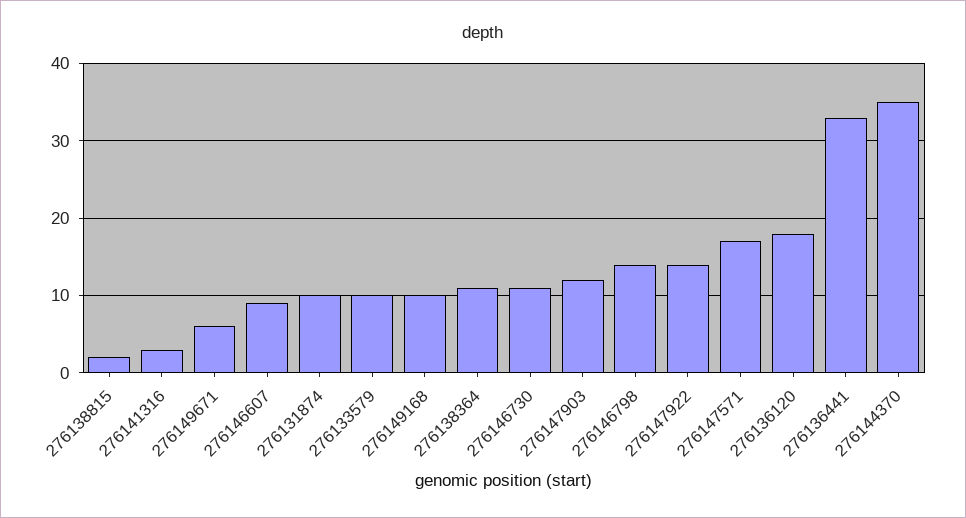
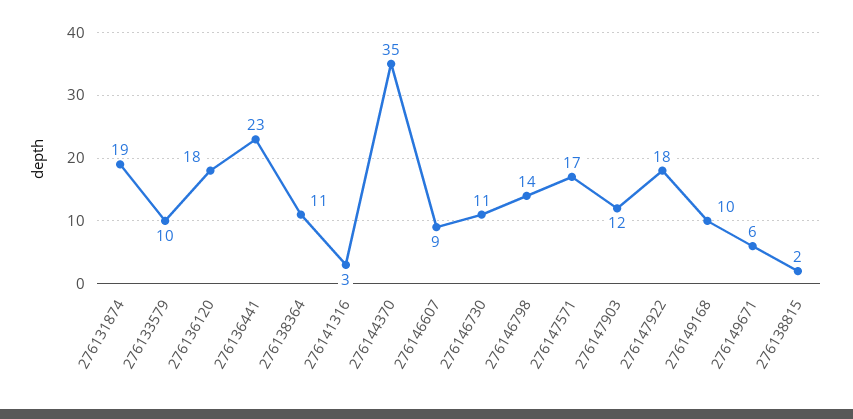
  {
    "276138815": 2,
    "276141316": 3,
    "276149671": 6,
    "276146607": 9,
-   "276131874": 10,
+   "276131874": 19,
    "276133579": 10,
    "276149168": 10,
    "276138364": 11,
    "276146730": 11,
    "276147903": 12,
    "276146798": 14,
-   "276147922": 14,
+   "276147922": 18,
    "276147571": 17,
    "276136120": 18,
-   "276136441": 33,
+   "276136441": 23,
    "276144370": 35
  }

